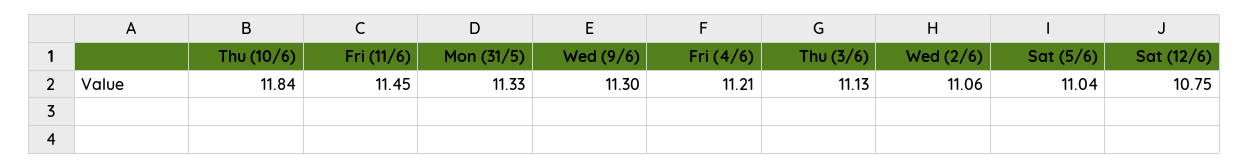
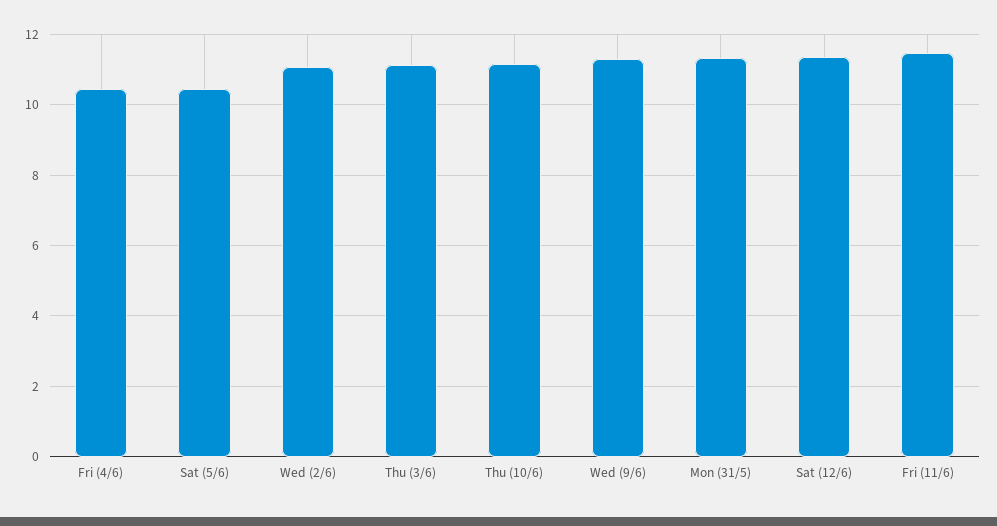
  {
-   "Thu (10/6)": 11.84,
+   "Thu (10/6)": 11.2,
    "Fri (11/6)": 11.45,
    "Mon (31/5)": 11.33,
    "Wed (9/6)": 11.3,
-   "Fri (4/6)": 11.21,
+   "Fri (4/6)": 10.4,
    "Thu (3/6)": 11.13,
    "Wed (2/6)": 11.06,
-   "Sat (5/6)": 11.04,
+   "Sat (5/6)": 10.4,
-   "Sat (12/6)": 10.75
+   "Sat (12/6)": 11.4
  }

